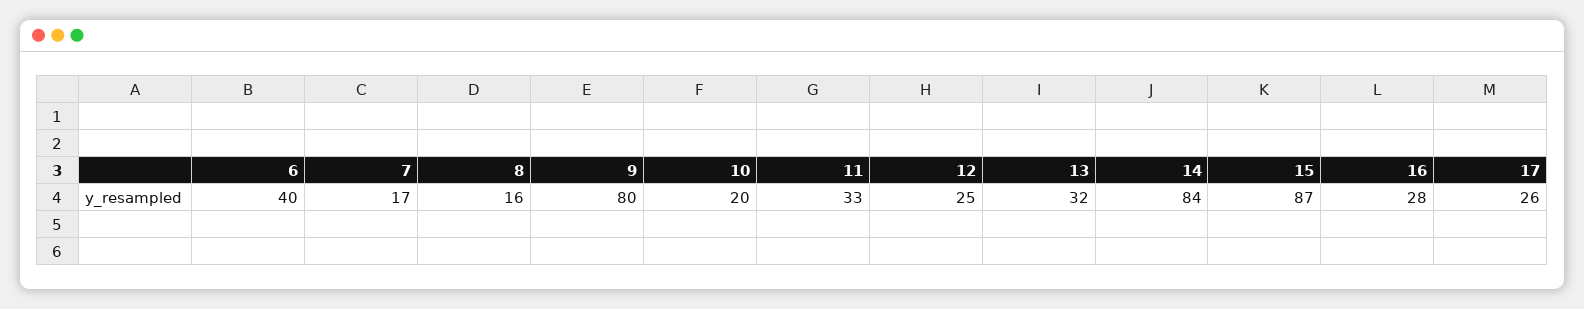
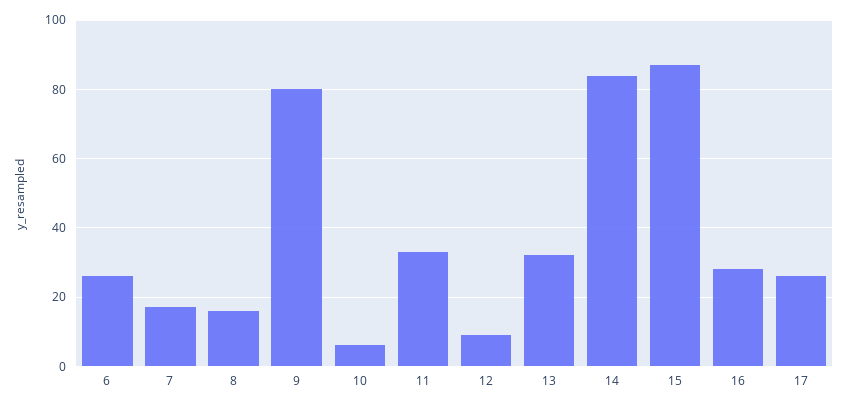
  {
-   "6": 40,
+   "6": 25,
    "7": 17,
    "8": 16,
    "9": 80,
-   "10": 20,
+   "10": 5,
    "11": 33,
-   "12": 25,
+   "12": 10,
    "13": 32,
    "14": 84,
    "15": 87,
    "16": 28,
    "17": 26
  }

